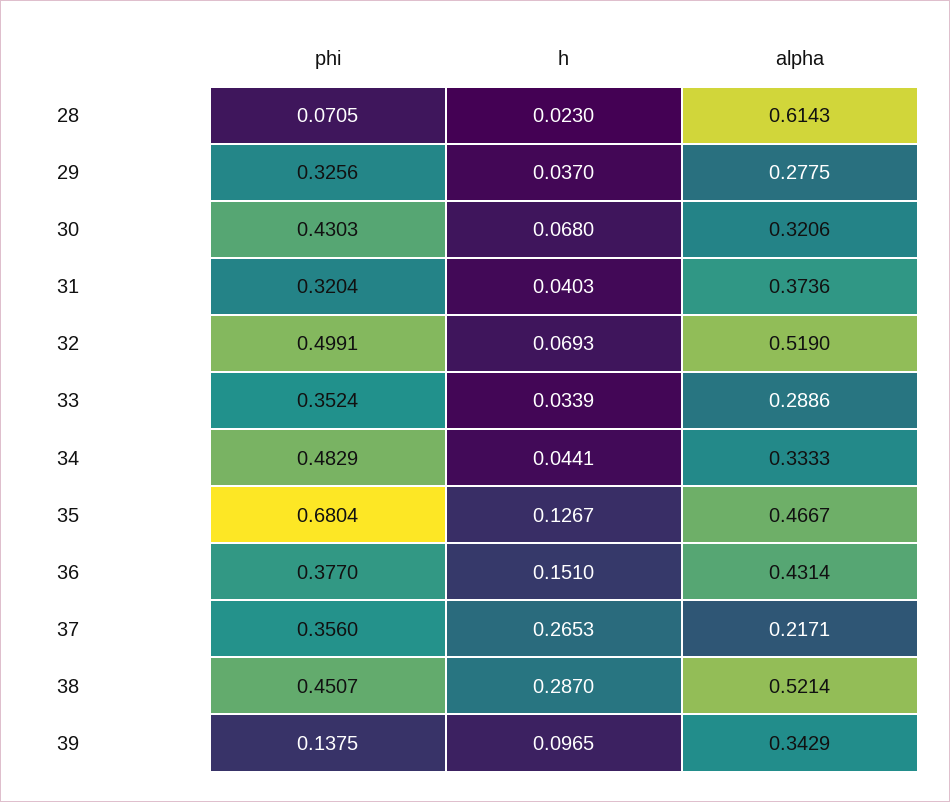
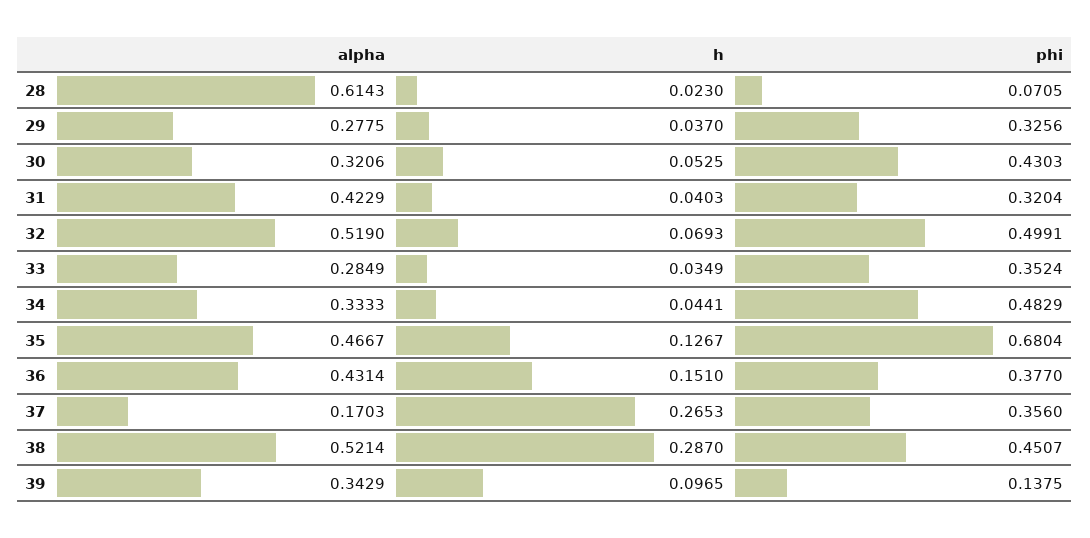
  {
    "phi": {
      "28": 0.0705,
      "29": 0.3256,
      "30": 0.4303,
      "31": 0.3204,
      "32": 0.4991,
      "33": 0.3524,
      "34": 0.4829,
      "35": 0.6804,
      "36": 0.377,
      "37": 0.356,
      "38": 0.4507,
      "39": 0.1375
    },
    "h": {
      "28": 0.023,
      "29": 0.037,
-     "30": 0.068,
+     "30": 0.0525,
      "31": 0.0403,
      "32": 0.0693,
-     "33": 0.0339,
+     "33": 0.0349,
      "34": 0.0441,
      "35": 0.1267,
      "36": 0.151,
      "37": 0.2653,
      "38": 0.287,
      "39": 0.0965
    },
    "alpha": {
      "28": 0.6143,
      "29": 0.2775,
      "30": 0.3206,
-     "31": 0.3736,
+     "31": 0.4229,
      "32": 0.519,
-     "33": 0.2886,
+     "33": 0.2849,
      "34": 0.3333,
      "35": 0.4667,
      "36": 0.4314,
-     "37": 0.2171,
+     "37": 0.1703,
      "38": 0.5214,
      "39": 0.3429
    }
  }

